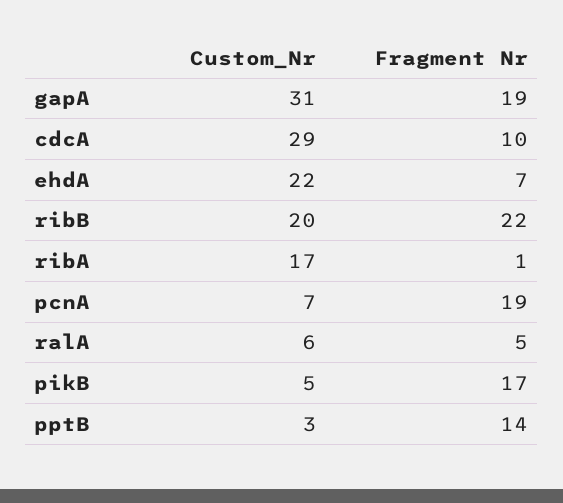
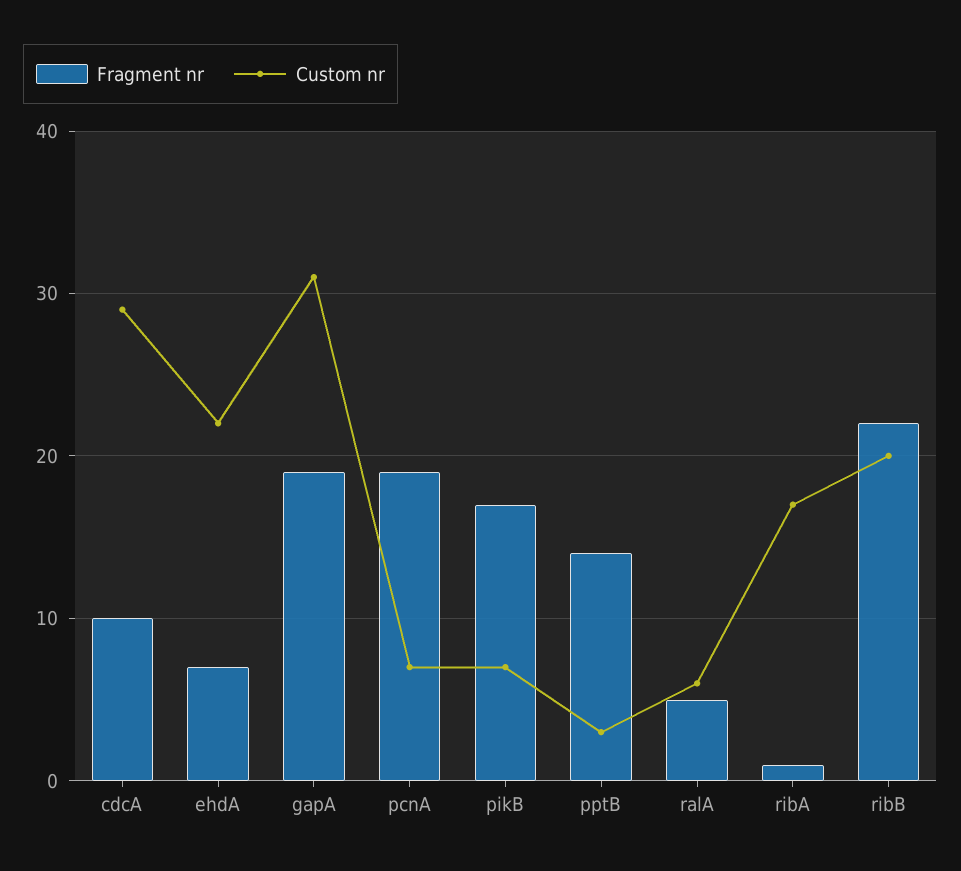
  {
    "Custom_Nr": {
      "gapA": 31,
      "cdcA": 29,
      "ehdA": 22,
      "ribB": 20,
      "ribA": 17,
      "pcnA": 7,
      "ralA": 6,
-     "pikB": 5,
+     "pikB": 7,
      "pptB": 3
    },
    "Fragment Nr": {
      "gapA": 19,
      "cdcA": 10,
      "ehdA": 7,
      "ribB": 22,
      "ribA": 1,
      "pcnA": 19,
      "ralA": 5,
      "pikB": 17,
      "pptB": 14
    }
  }

